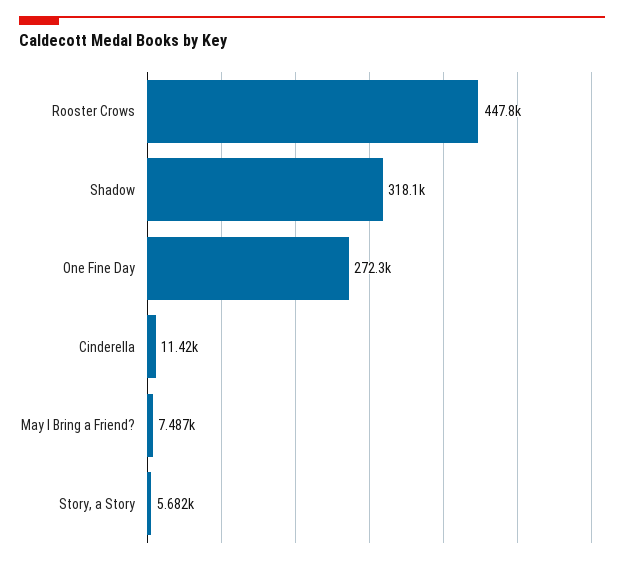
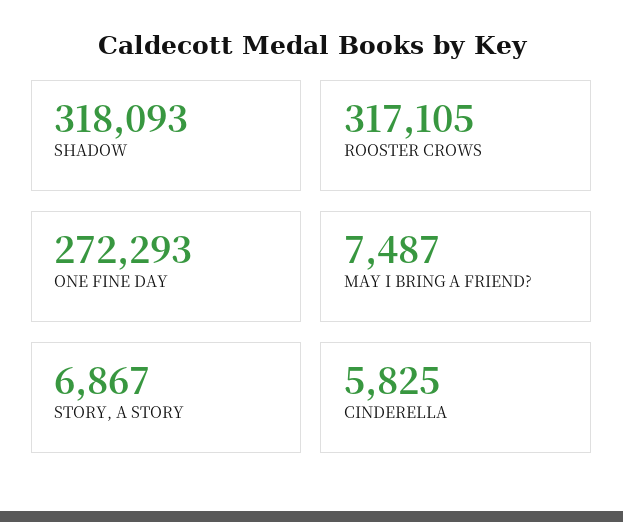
  {
-   "Rooster Crows": 447800,
+   "Rooster Crows": 317105,
    "Shadow": 318093,
    "One Fine Day": 272293,
-   "Cinderella": 11420,
+   "Cinderella": 5825,
    "May I Bring a Friend?": 7487,
-   "Story, a Story": 5682
+   "Story, a Story": 6867
  }

